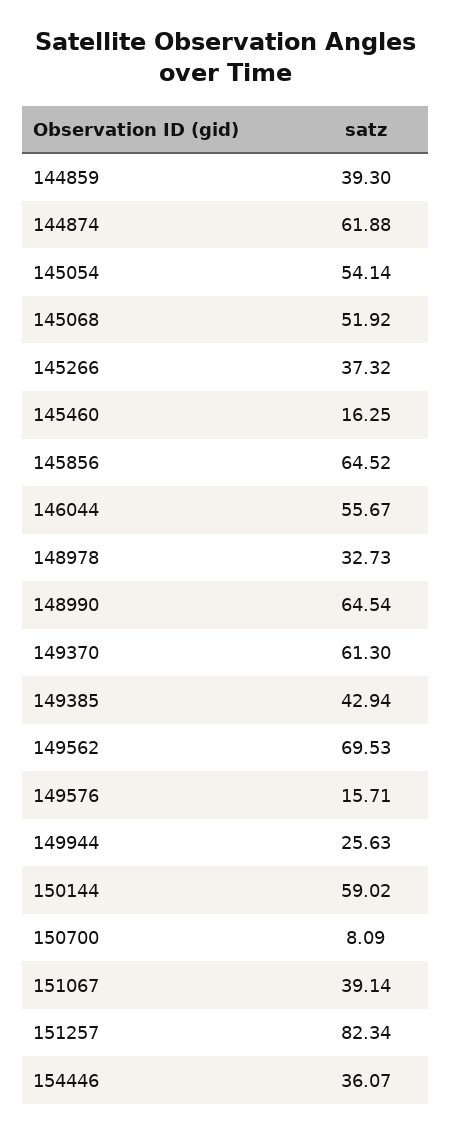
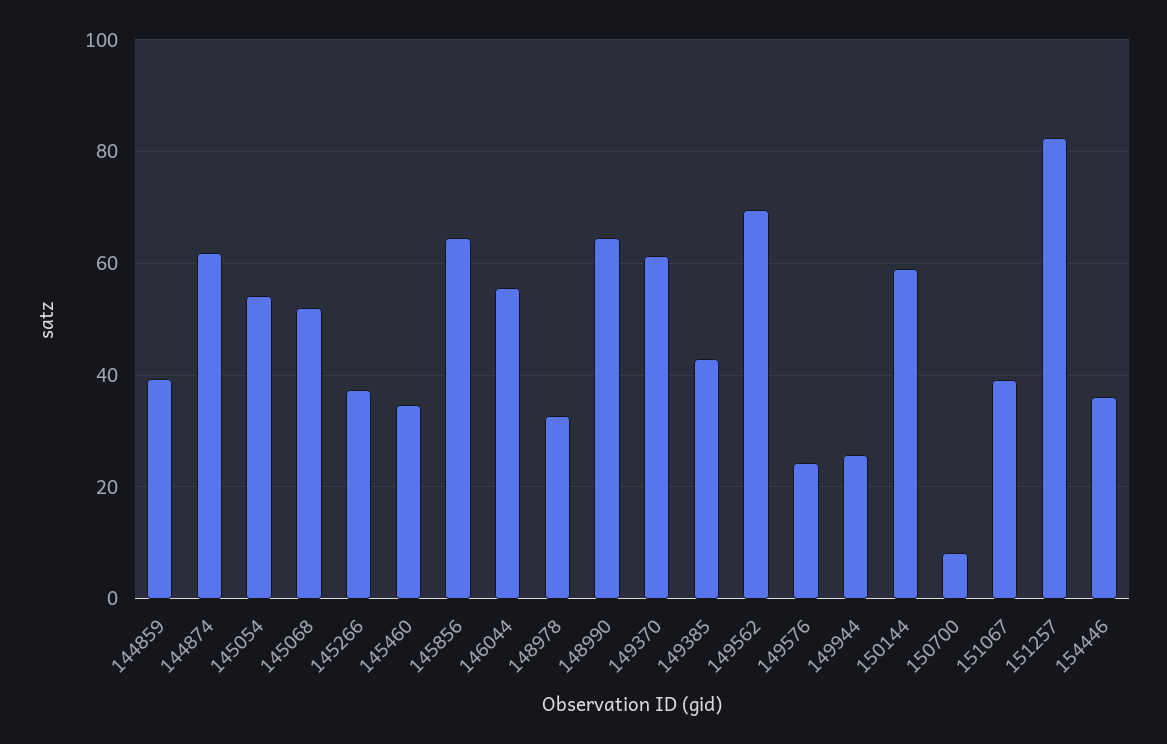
  {
    "144859": 39.3,
    "144874": 61.88,
    "145054": 54.14,
    "145068": 51.92,
    "145266": 37.32,
-   "145460": 16.25,
+   "145460": 34,
    "145856": 64.52,
    "146044": 55.67,
    "148978": 32.73,
    "148990": 64.54,
    "149370": 61.3,
    "149385": 42.94,
    "149562": 69.53,
-   "149576": 15.71,
+   "149576": 24,
    "149944": 25.63,
    "150144": 59.02,
    "150700": 8.09,
    "151067": 39.14,
    "151257": 82.34,
    "154446": 36.07
  }

